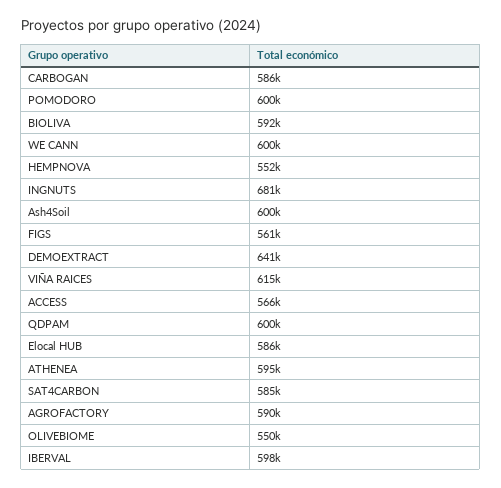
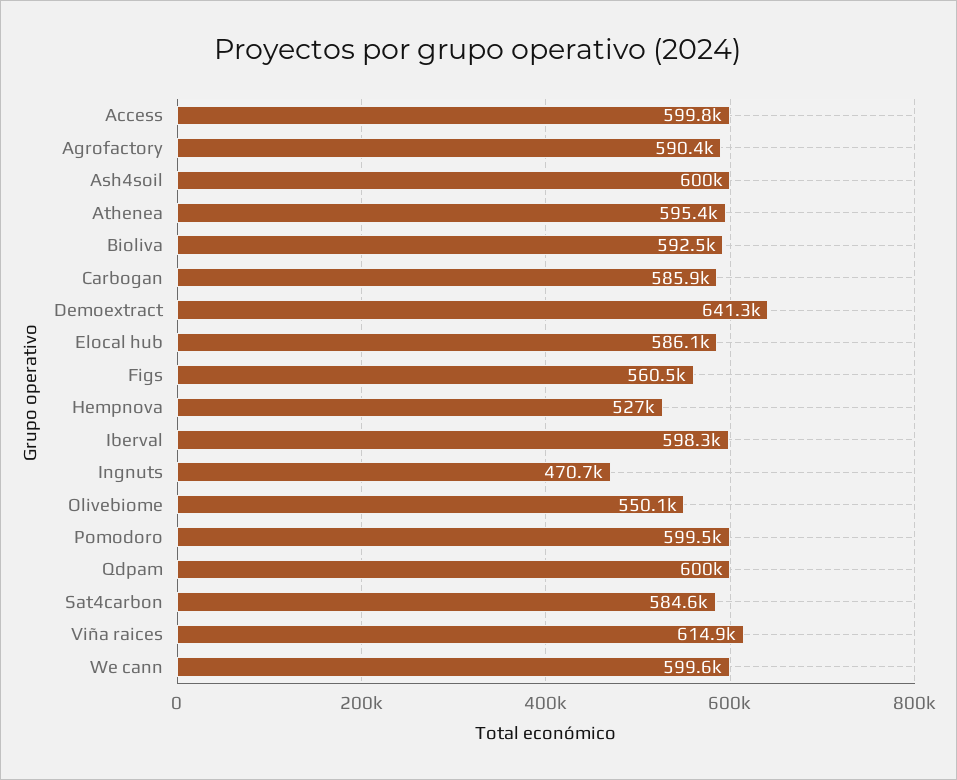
  {
    "CARBOGAN": 585900,
    "POMODORO": 599500,
    "BIOLIVA": 592500,
    "WE CANN": 599600,
-   "HEMPNOVA": 552000,
+   "HEMPNOVA": 527000,
-   "INGNUTS": 681000,
+   "INGNUTS": 470700,
    "Ash4Soil": 600000,
    "FIGS": 560500,
    "DEMOEXTRACT": 641300,
    "VIÑA RAICES": 614900,
-   "ACCESS": 566000,
+   "ACCESS": 599800,
    "QDPAM": 600000,
    "Elocal HUB": 586100,
    "ATHENEA": 595400,
    "SAT4CARBON": 584600,
    "AGROFACTORY": 590400,
    "OLIVEBIOME": 550100,
    "IBERVAL": 598300
  }

